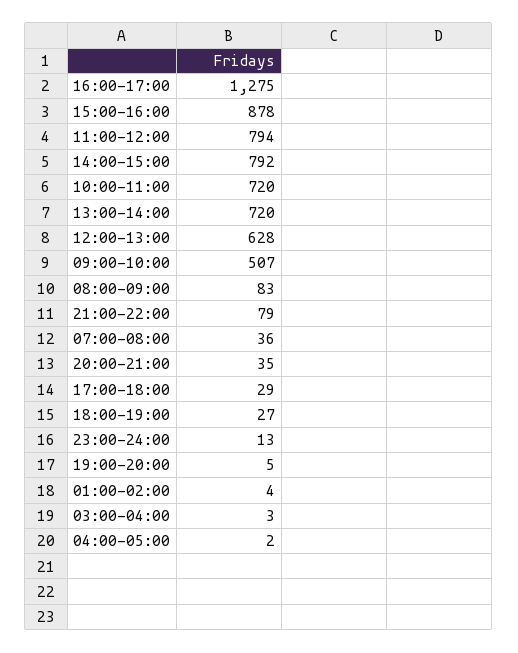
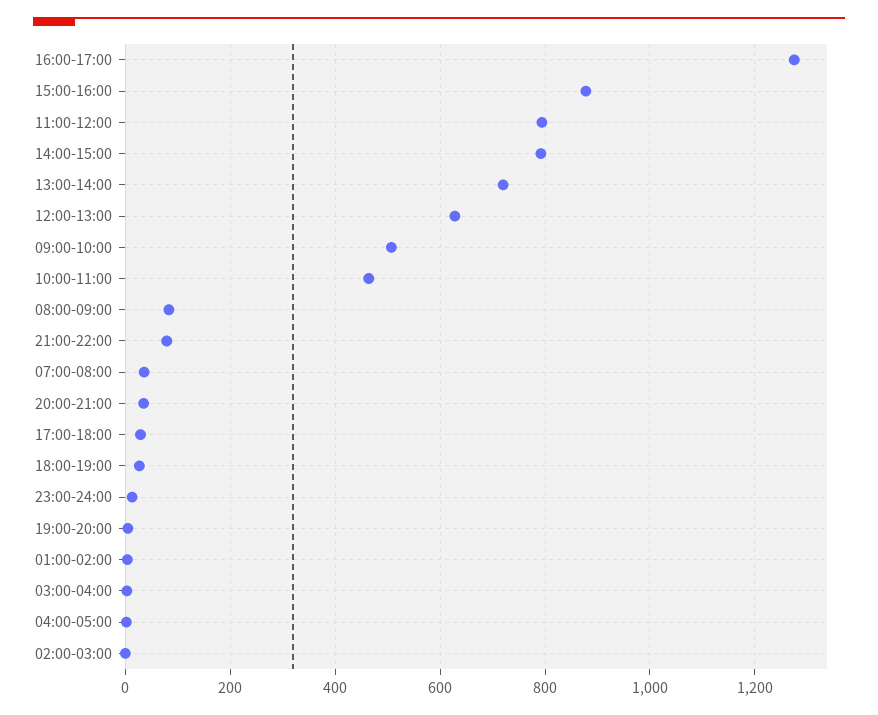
  {
    "16:00-17:00": 1275,
    "15:00-16:00": 878,
    "11:00-12:00": 794,
    "14:00-15:00": 792,
-   "10:00-11:00": 720,
+   "10:00-11:00": 460,
    "13:00-14:00": 720,
    "12:00-13:00": 628,
    "09:00-10:00": 507,
    "08:00-09:00": 83,
    "21:00-22:00": 79,
    "07:00-08:00": 36,
    "20:00-21:00": 35,
    "17:00-18:00": 29,
    "18:00-19:00": 27,
    "23:00-24:00": 13,
    "19:00-20:00": 5,
    "01:00-02:00": 4,
    "03:00-04:00": 3,
-   "04:00-05:00": 2
+   "04:00-05:00": 2,
+   "02:00-03:00": 0
  }

